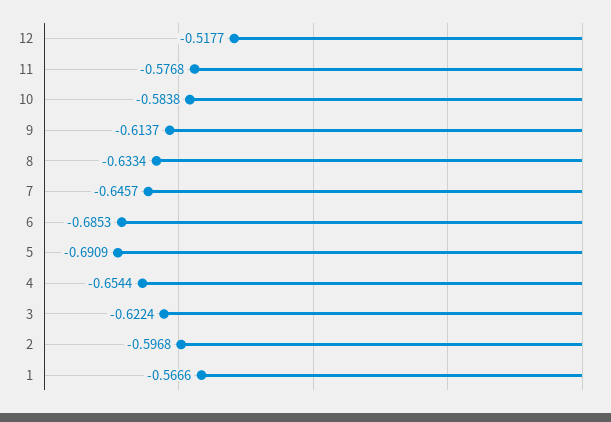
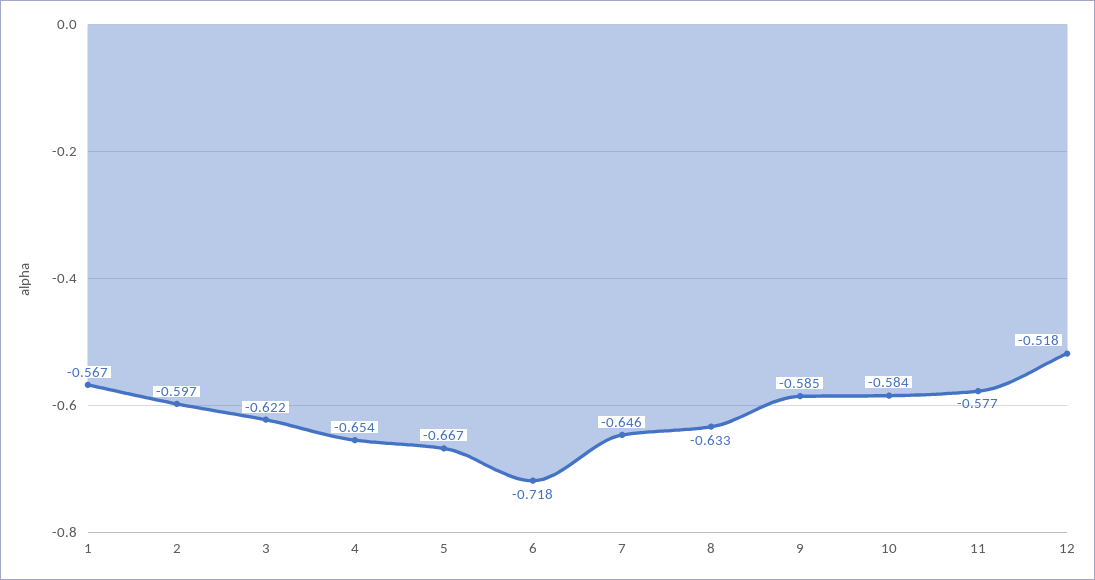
  {
    "12": -0.5177,
    "11": -0.5768,
    "10": -0.5838,
-   "9": -0.6137,
+   "9": -0.585,
    "8": -0.6334,
    "7": -0.6457,
-   "6": -0.6853,
+   "6": -0.718,
-   "5": -0.6909,
+   "5": -0.667,
    "4": -0.6544,
    "3": -0.6224,
    "2": -0.5968,
    "1": -0.5666
  }

